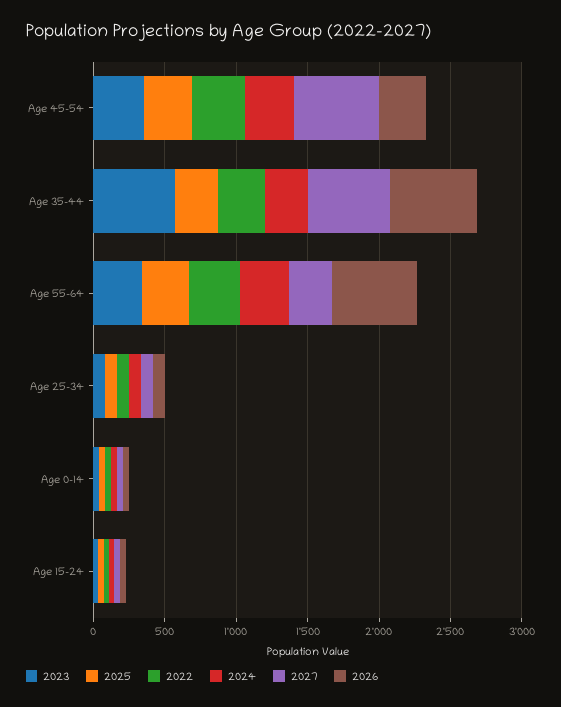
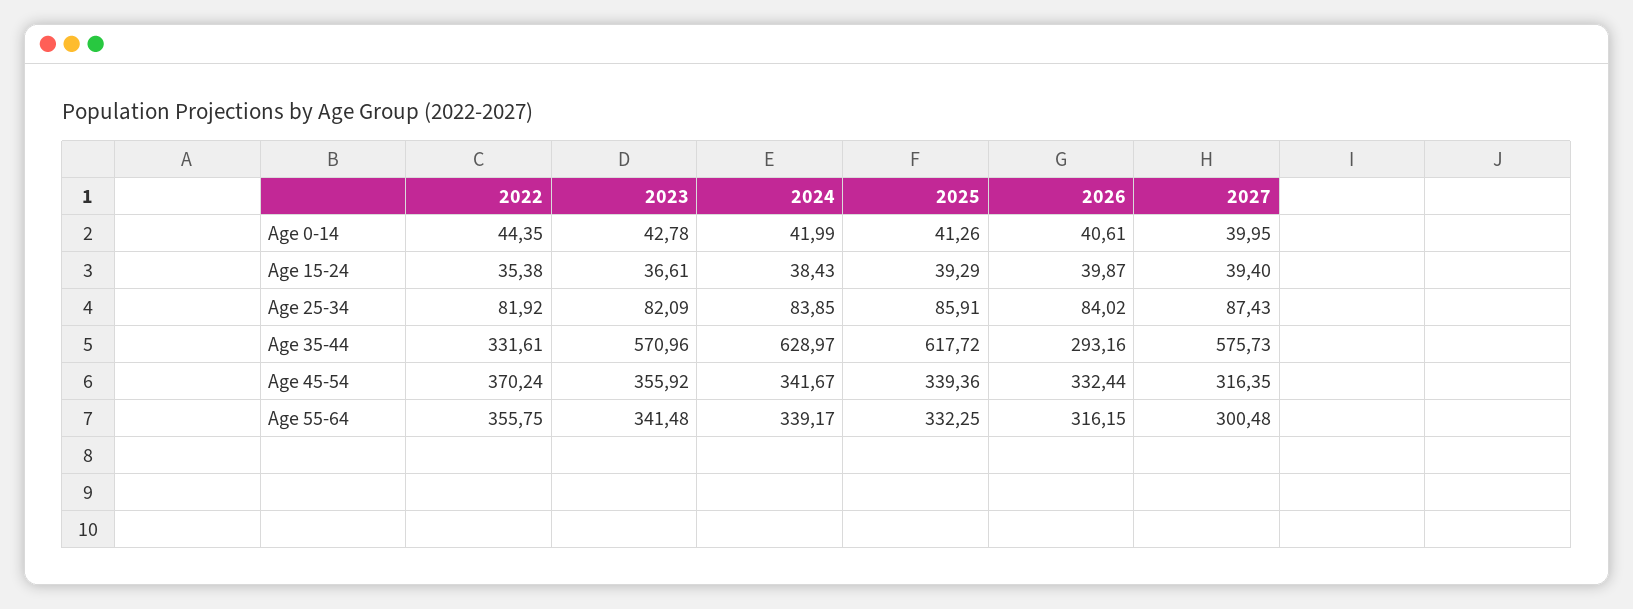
  {
    "2023": {
      "Age 45-54": 355.92,
      "Age 35-44": 570.96,
      "Age 55-64": 341.48,
      "Age 25-34": 82.09,
      "Age 0-14": 42.78,
      "Age 15-24": 36.61
    },
    "2025": {
      "Age 45-54": 339.36,
-     "Age 35-44": 300,
+     "Age 35-44": 617.72,
      "Age 55-64": 332.25,
      "Age 25-34": 85.91,
      "Age 0-14": 41.26,
      "Age 15-24": 39.29
    },
    "2022": {
      "Age 45-54": 370.24,
      "Age 35-44": 331.61,
      "Age 55-64": 355.75,
      "Age 25-34": 81.92,
      "Age 0-14": 44.35,
      "Age 15-24": 35.38
    },
    "2024": {
      "Age 45-54": 341.67,
-     "Age 35-44": 300,
+     "Age 35-44": 628.97,
      "Age 55-64": 339.17,
      "Age 25-34": 83.85,
      "Age 0-14": 41.99,
      "Age 15-24": 38.43
    },
    "2027": {
-     "Age 45-54": 600,
+     "Age 45-54": 316.35,
      "Age 35-44": 575.73,
      "Age 55-64": 300.48,
      "Age 25-34": 87.43,
      "Age 0-14": 39.95,
      "Age 15-24": 39.4
    },
    "2026": {
      "Age 45-54": 332.44,
-     "Age 35-44": 600,
+     "Age 35-44": 293.16,
-     "Age 55-64": 600,
+     "Age 55-64": 316.15,
      "Age 25-34": 84.02,
      "Age 0-14": 40.61,
      "Age 15-24": 39.87
    }
  }

